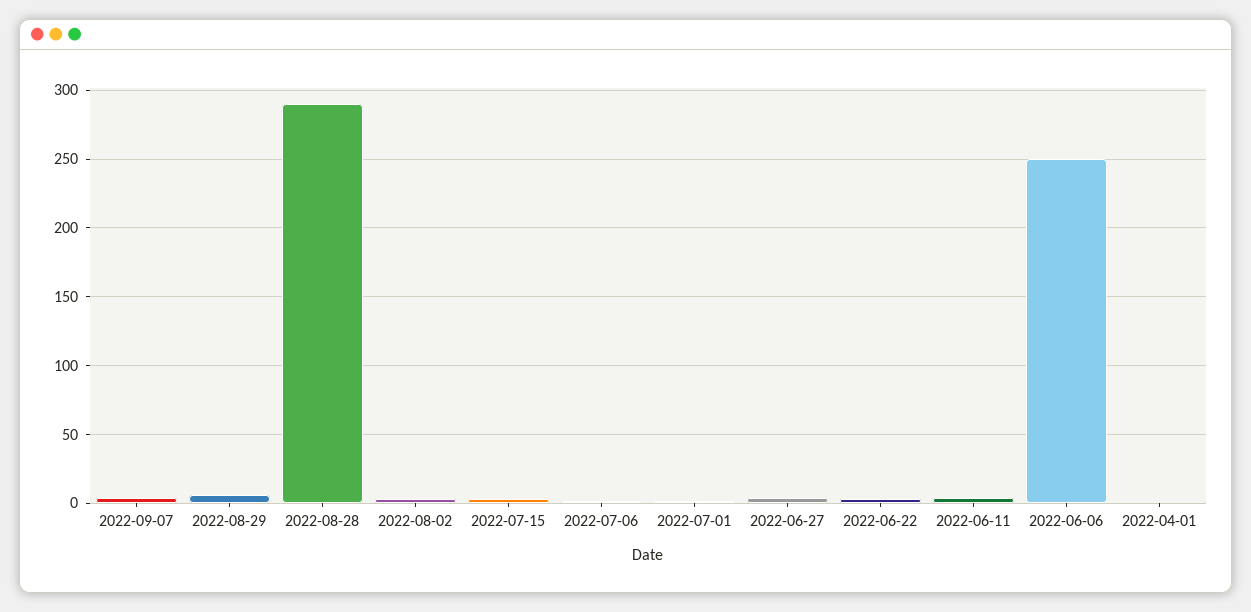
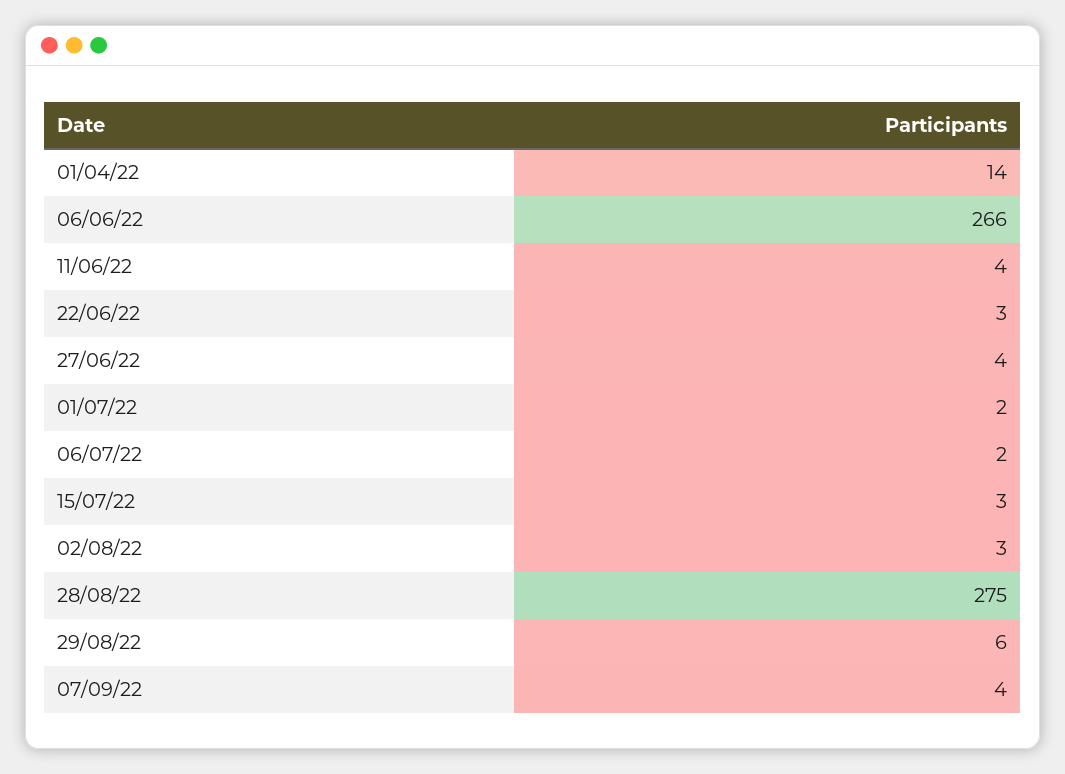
  {
    "2022-09-07": 4,
    "2022-08-29": 6,
-   "2022-08-28": 290,
+   "2022-08-28": 275,
    "2022-08-02": 3,
    "2022-07-15": 3,
    "2022-07-06": 2,
    "2022-07-01": 2,
    "2022-06-27": 4,
    "2022-06-22": 3,
    "2022-06-11": 4,
-   "2022-06-06": 250,
+   "2022-06-06": 266,
-   "2022-04-01": 0
+   "2022-04-01": 14
  }

